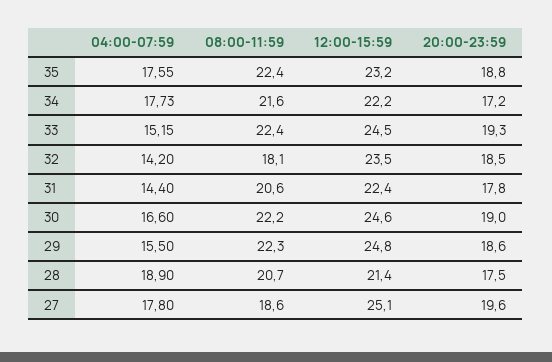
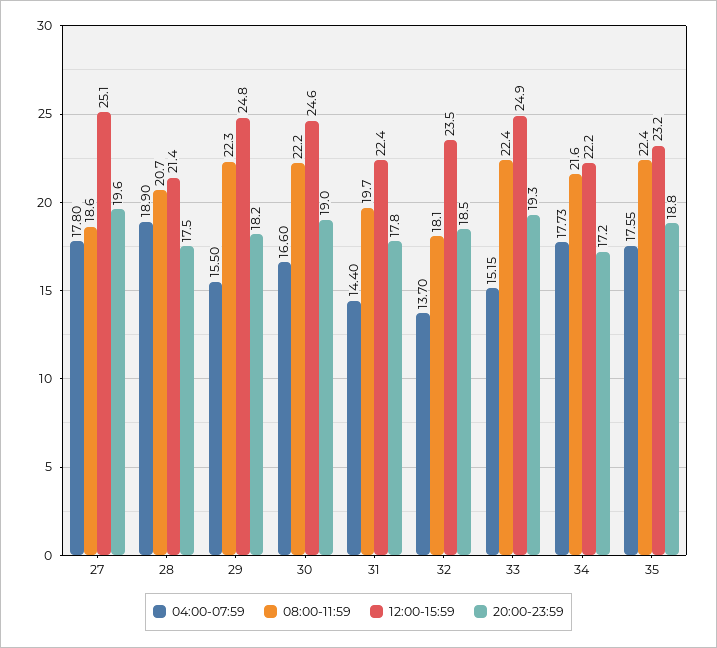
  {
    "04:00-07:59": {
      "35": 17.55,
      "34": 17.73,
      "33": 15.15,
-     "32": 14.2,
+     "32": 13.7,
      "31": 14.4,
      "30": 16.6,
      "29": 15.5,
      "28": 18.9,
      "27": 17.8
    },
    "08:00-11:59": {
      "35": 22.4,
      "34": 21.6,
      "33": 22.4,
      "32": 18.1,
-     "31": 20.6,
+     "31": 19.7,
      "30": 22.2,
      "29": 22.3,
      "28": 20.7,
      "27": 18.6
    },
    "12:00-15:59": {
      "35": 23.2,
      "34": 22.2,
-     "33": 24.5,
+     "33": 24.9,
      "32": 23.5,
      "31": 22.4,
      "30": 24.6,
      "29": 24.8,
      "28": 21.4,
      "27": 25.1
    },
    "20:00-23:59": {
      "35": 18.8,
      "34": 17.2,
      "33": 19.3,
      "32": 18.5,
      "31": 17.8,
      "30": 19,
-     "29": 18.6,
+     "29": 18.2,
      "28": 17.5,
      "27": 19.6
    }
  }

